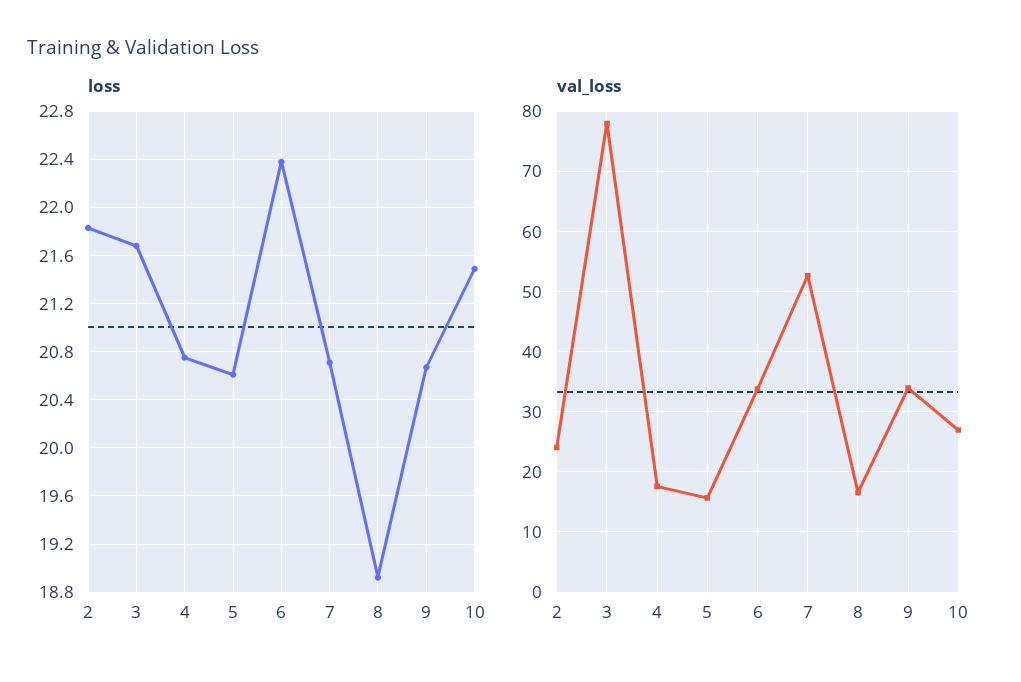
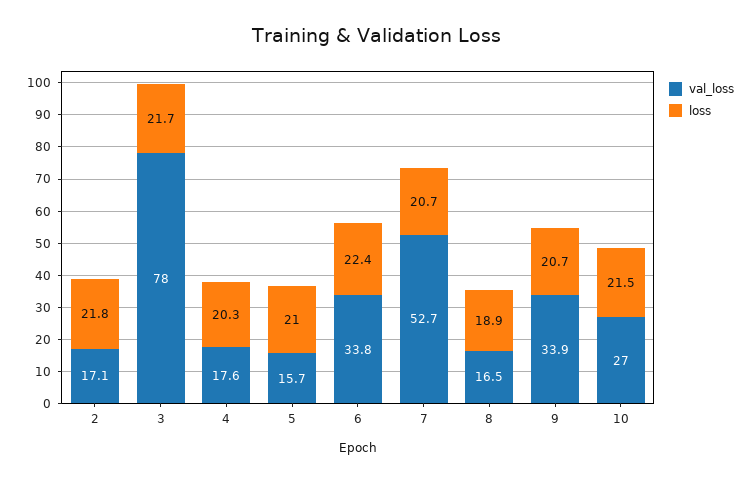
  {
    "loss": {
      "2": 21.8,
      "3": 21.7,
-     "4": 20.75,
+     "4": 20.3,
-     "5": 20.6,
+     "5": 21,
      "6": 22.4,
      "7": 20.7,
      "8": 18.9,
      "9": 20.7,
      "10": 21.5
    },
    "val_loss": {
-     "2": 24,
+     "2": 17.1,
      "3": 78,
      "4": 17.6,
      "5": 15.7,
      "6": 33.8,
      "7": 52.7,
      "8": 16.5,
      "9": 33.9,
      "10": 27
    }
  }

